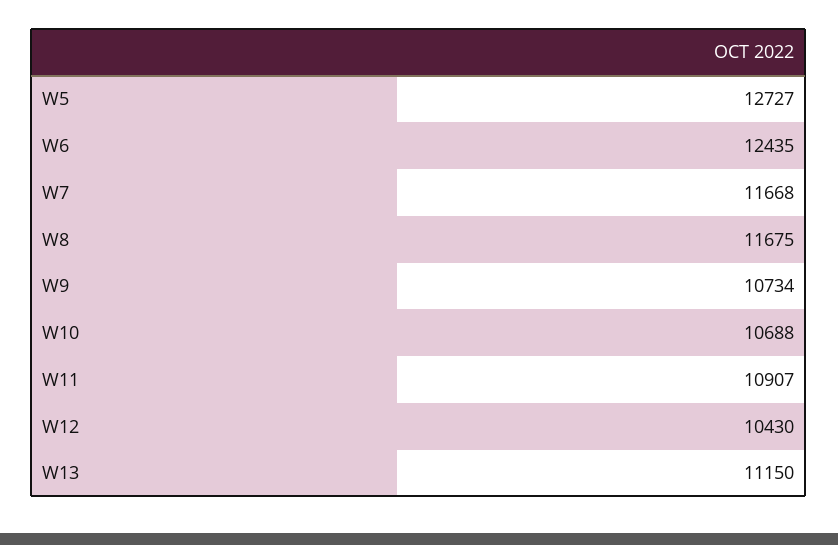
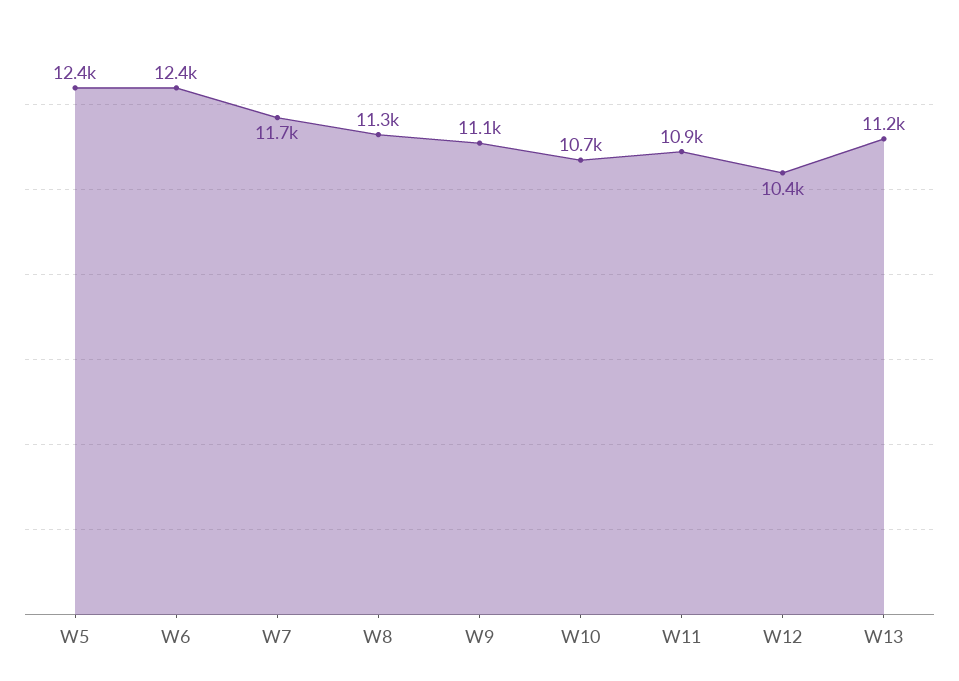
  {
-   "W5": 12727,
+   "W5": 12400,
    "W6": 12435,
    "W7": 11668,
-   "W8": 11675,
+   "W8": 11300,
-   "W9": 10734,
+   "W9": 11100,
    "W10": 10688,
    "W11": 10907,
    "W12": 10430,
    "W13": 11150
  }

